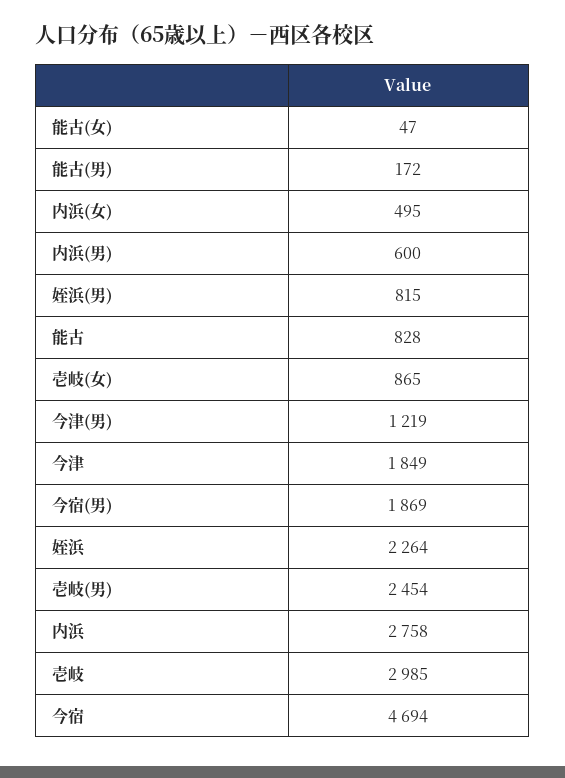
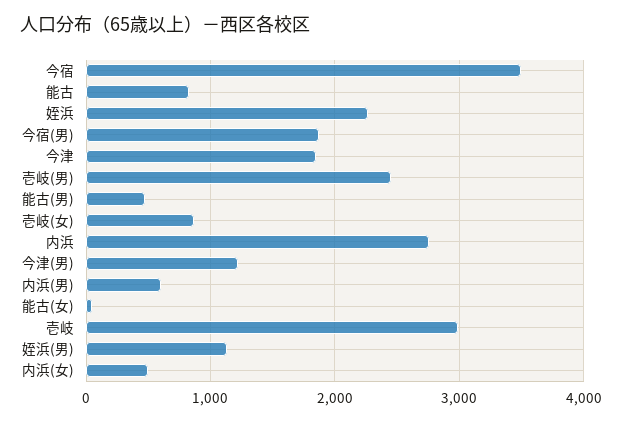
  {
    "能古(女)": 47,
-   "能古(男)": 172,
+   "能古(男)": 500,
    "内浜(女)": 495,
    "内浜(男)": 600,
-   "姪浜(男)": 815,
+   "姪浜(男)": 1100,
    "能古": 828,
    "壱岐(女)": 865,
    "今津(男)": 1219,
    "今津": 1849,
    "今宿(男)": 1869,
    "姪浜": 2264,
    "壱岐(男)": 2454,
    "内浜": 2758,
    "壱岐": 2985,
-   "今宿": 4694
+   "今宿": 3500
  }

